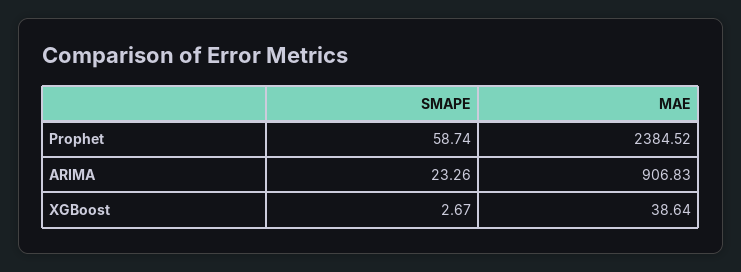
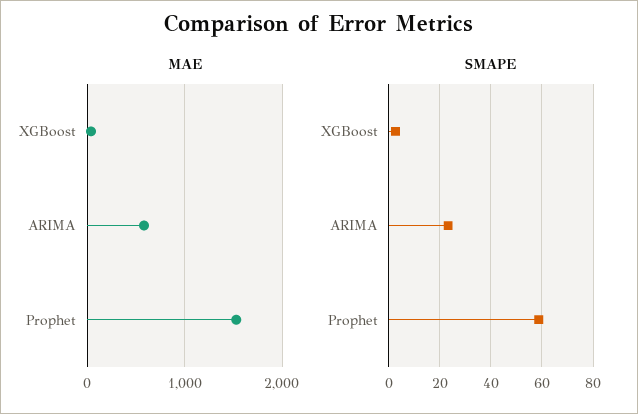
  {
    "SMAPE": {
      "Prophet": 58.74,
      "ARIMA": 23.26,
      "XGBoost": 2.67
    },
    "MAE": {
-     "Prophet": 2384.52,
+     "Prophet": 1500,
-     "ARIMA": 906.83,
+     "ARIMA": 600,
      "XGBoost": 38.64
    }
  }

